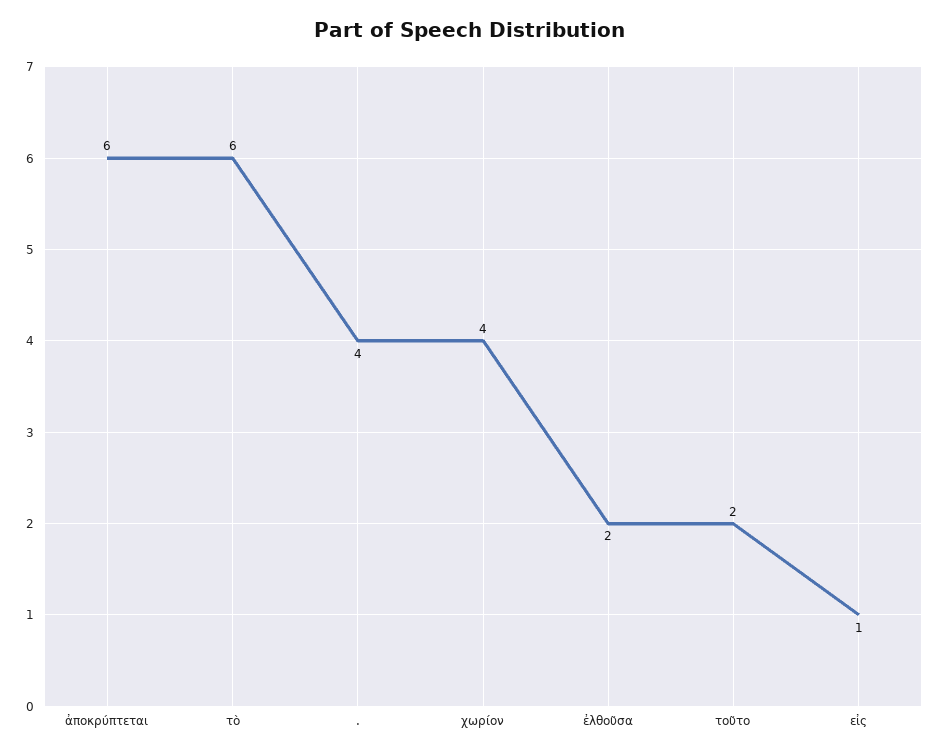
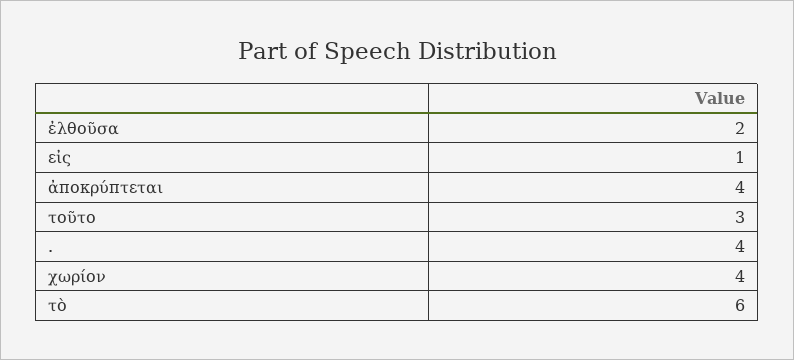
  {
-   "ἀποκρύπτεται": 6,
+   "ἀποκρύπτεται": 4,
    "τὸ": 6,
    ".": 4,
    "χωρίον": 4,
    "ἐλθοῦσα": 2,
-   "τοῦτο": 2,
+   "τοῦτο": 3,
    "εἰς": 1
  }

